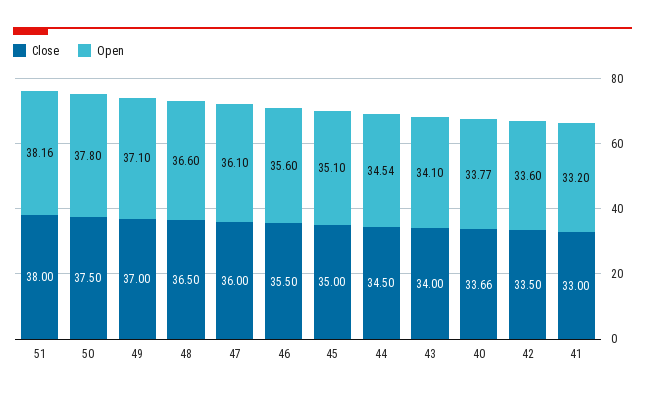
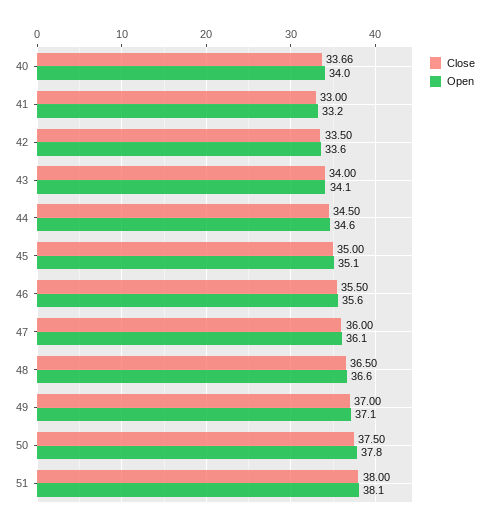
  {
    "Close": {
      "51": 38,
      "50": 37.5,
      "49": 37,
      "48": 36.5,
      "47": 36,
      "46": 35.5,
      "45": 35,
      "44": 34.5,
      "43": 34,
      "40": 33.66,
      "42": 33.5,
      "41": 33
    },
    "Open": {
-     "51": 38.16,
+     "51": 38.1,
      "50": 37.8,
      "49": 37.1,
      "48": 36.6,
      "47": 36.1,
      "46": 35.6,
      "45": 35.1,
-     "44": 34.54,
+     "44": 34.6,
      "43": 34.1,
-     "40": 33.77,
+     "40": 34,
      "42": 33.6,
      "41": 33.2
    }
  }

